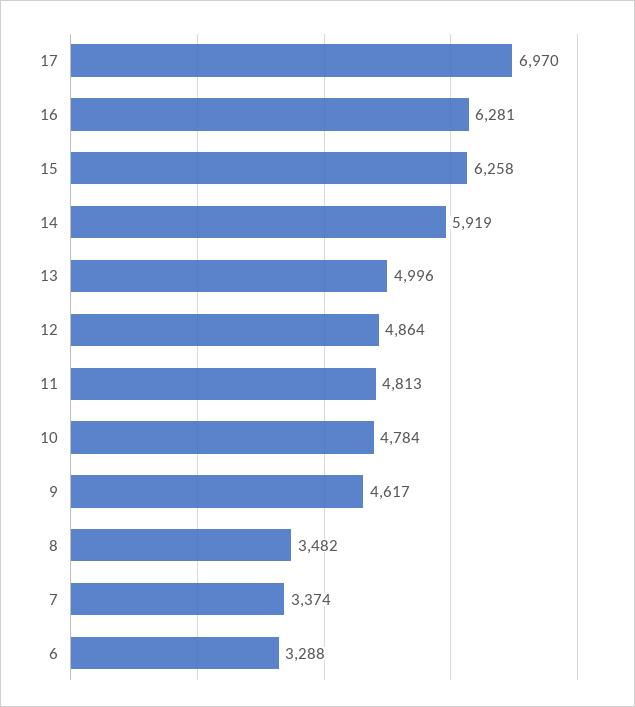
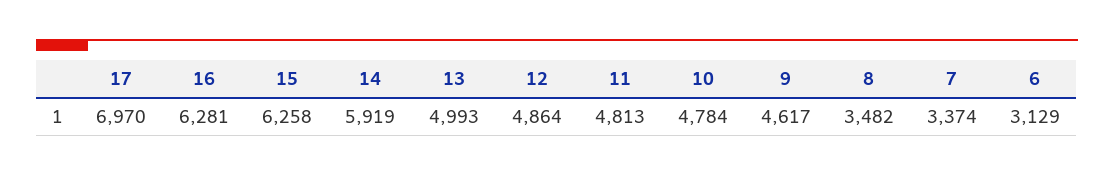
  {
    "17": 6970,
    "16": 6281,
    "15": 6258,
    "14": 5919,
-   "13": 4996,
+   "13": 4993,
    "12": 4864,
    "11": 4813,
    "10": 4784,
    "9": 4617,
    "8": 3482,
    "7": 3374,
-   "6": 3288
+   "6": 3129
  }

